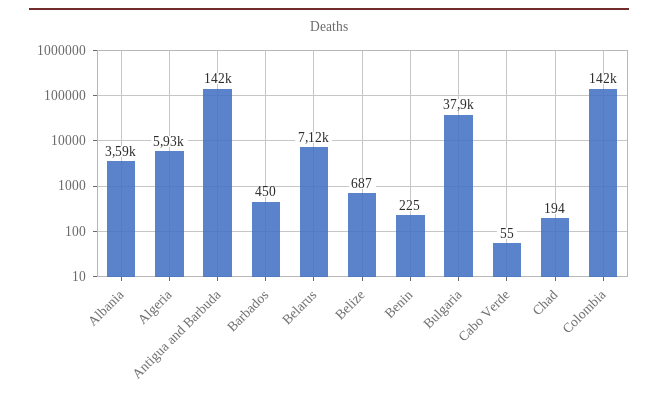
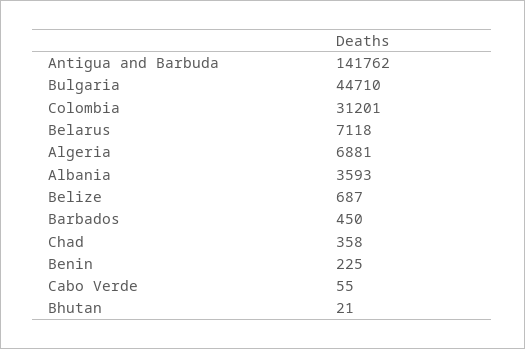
  {
    "Albania": 3593,
-   "Algeria": 5930,
+   "Algeria": 6881,
    "Antigua and Barbuda": 141762,
    "Barbados": 450,
    "Belarus": 7118,
    "Belize": 687,
    "Benin": 225,
-   "Bulgaria": 37900,
+   "Bulgaria": 44710,
    "Cabo Verde": 55,
-   "Chad": 194,
+   "Chad": 358,
-   "Colombia": 142000
+   "Colombia": 31201,
+   "Bhutan": 21
  }

